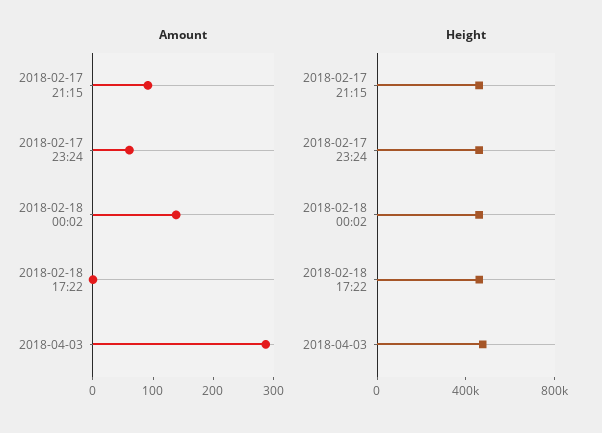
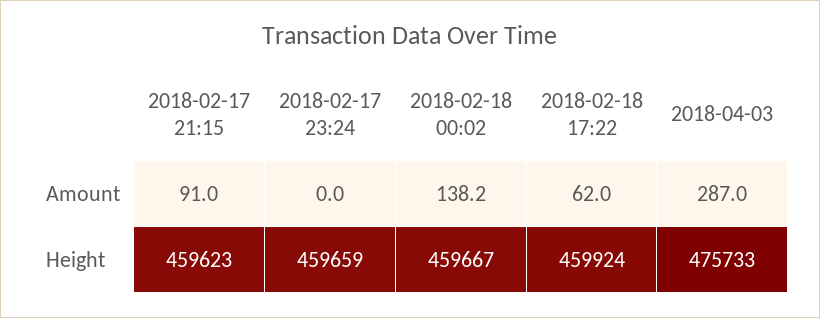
  {
    "Amount": {
      "2018-02-17 21:15": 91,
-     "2018-02-17 23:24": 60,
+     "2018-02-17 23:24": 0,
      "2018-02-18 00:02": 138.2,
-     "2018-02-18 17:22": 0,
+     "2018-02-18 17:22": 62,
      "2018-04-03": 287
    },
    "Height": {
      "2018-02-17 21:15": 459623,
      "2018-02-17 23:24": 459659,
      "2018-02-18 00:02": 459667,
      "2018-02-18 17:22": 459924,
      "2018-04-03": 475733
    }
  }

